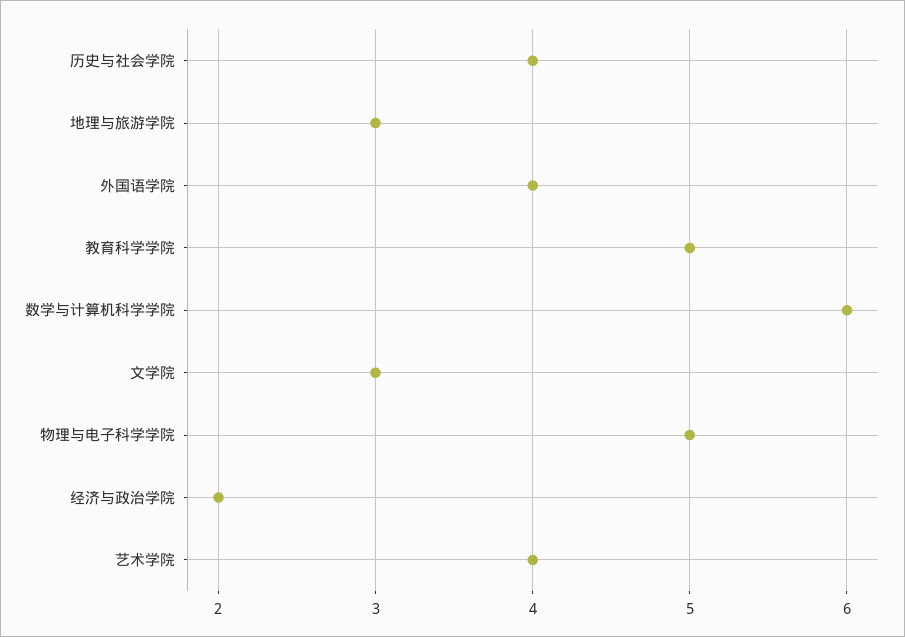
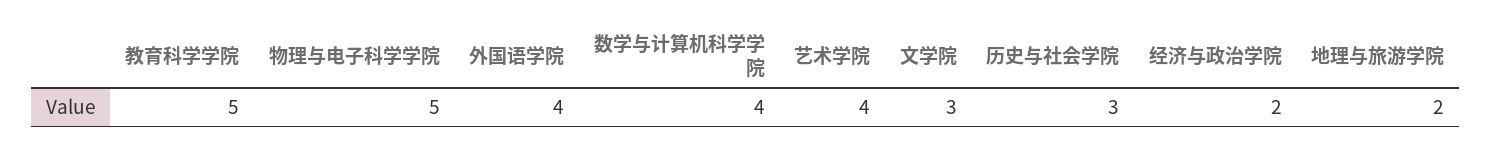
  {
-   "历史与社会学院": 4,
+   "历史与社会学院": 3,
-   "地理与旅游学院": 3,
+   "地理与旅游学院": 2,
    "外国语学院": 4,
    "教育科学学院": 5,
-   "数学与计算机科学学院": 6,
+   "数学与计算机科学学院": 4,
    "文学院": 3,
    "物理与电子科学学院": 5,
    "经济与政治学院": 2,
    "艺术学院": 4
  }

